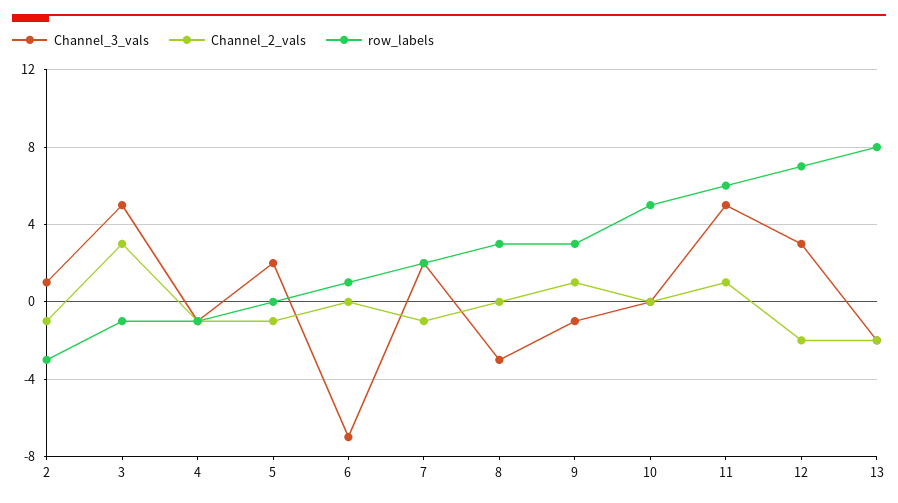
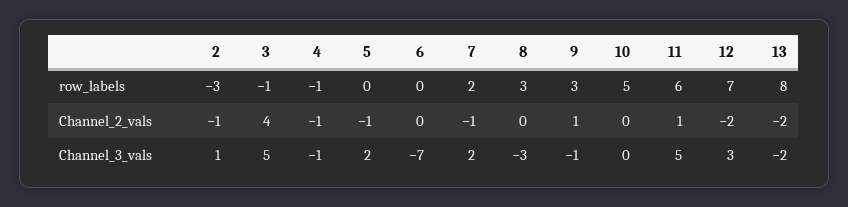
  {
    "Channel_3_vals": {
      "2": 1,
      "3": 5,
      "4": -1,
      "5": 2,
      "6": -7,
      "7": 2,
      "8": -3,
      "9": -1,
      "10": 0,
      "11": 5,
      "12": 3,
      "13": -2
    },
    "Channel_2_vals": {
      "2": -1,
-     "3": 3,
+     "3": 4,
      "4": -1,
      "5": -1,
      "6": 0,
      "7": -1,
      "8": 0,
      "9": 1,
      "10": 0,
      "11": 1,
      "12": -2,
      "13": -2
    },
    "row_labels": {
      "2": -3,
      "3": -1,
      "4": -1,
      "5": 0,
-     "6": 1,
+     "6": 0,
      "7": 2,
      "8": 3,
      "9": 3,
      "10": 5,
      "11": 6,
      "12": 7,
      "13": 8
    }
  }

